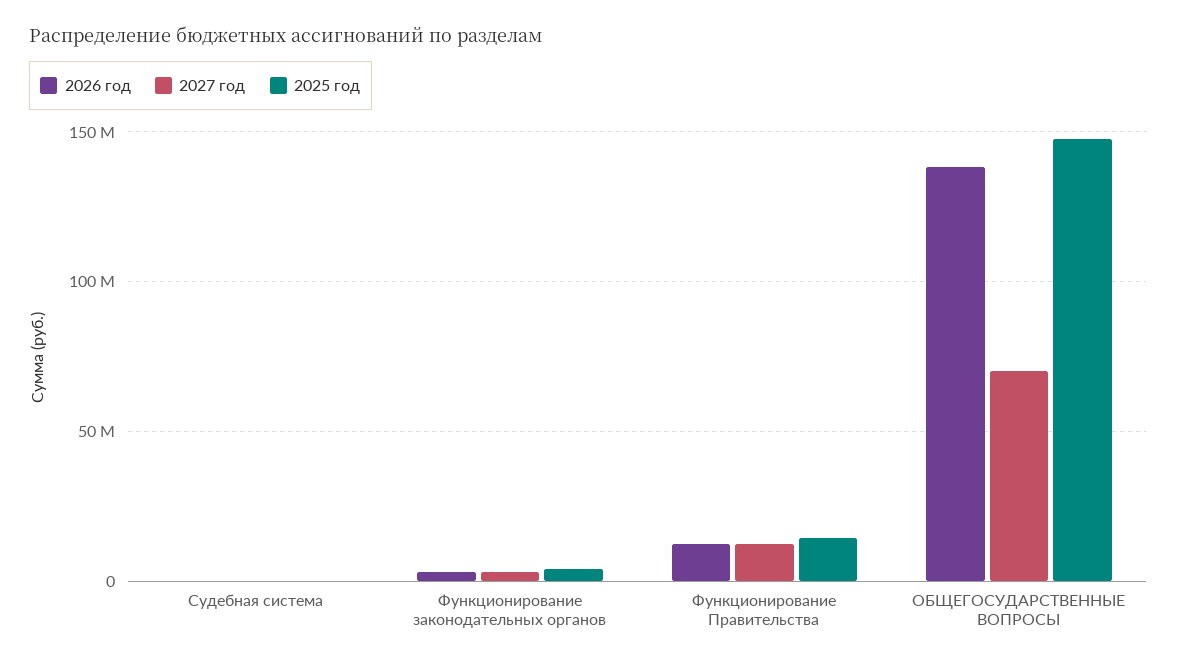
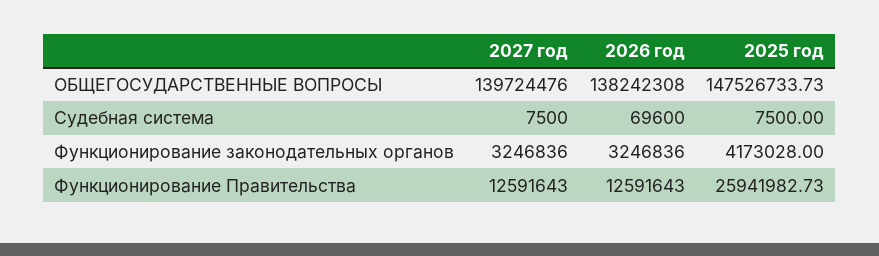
  {
    "2026 год": {
      "Судебная система": 69600,
      "Функционирование законодательных органов": 3246836,
      "Функционирование Правительства": 12591643,
      "ОБЩЕГОСУДАРСТВЕННЫЕ ВОПРОСЫ": 138242308
    },
    "2027 год": {
      "Судебная система": 7500,
      "Функционирование законодательных органов": 3246836,
      "Функционирование Правительства": 12591643,
-     "ОБЩЕГОСУДАРСТВЕННЫЕ ВОПРОСЫ": 70000000
+     "ОБЩЕГОСУДАРСТВЕННЫЕ ВОПРОСЫ": 139724476
    },
    "2025 год": {
      "Судебная система": 7500,
      "Функционирование законодательных органов": 4173028,
-     "Функционирование Правительства": 15000000,
+     "Функционирование Правительства": 25941982.73,
      "ОБЩЕГОСУДАРСТВЕННЫЕ ВОПРОСЫ": 147526733.73
    }
  }

